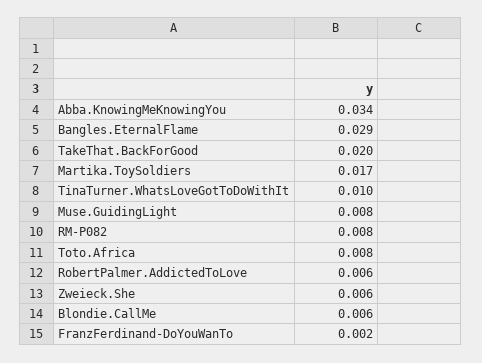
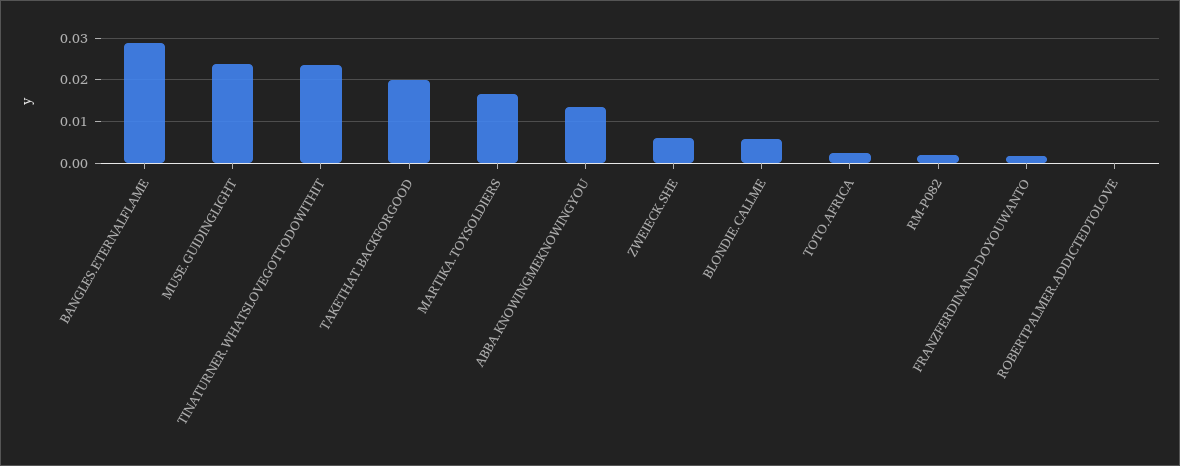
  {
-   "Abba.KnowingMeKnowingYou": 0.034,
+   "Abba.KnowingMeKnowingYou": 0.014,
    "Bangles.EternalFlame": 0.029,
    "TakeThat.BackForGood": 0.02,
    "Martika.ToySoldiers": 0.017,
-   "TinaTurner.WhatsLoveGotToDoWithIt": 0.01,
+   "TinaTurner.WhatsLoveGotToDoWithIt": 0.024,
-   "Muse.GuidingLight": 0.008,
+   "Muse.GuidingLight": 0.024,
-   "RM-P082": 0.008,
+   "RM-P082": 0.002,
-   "Toto.Africa": 0.008,
+   "Toto.Africa": 0.002,
-   "RobertPalmer.AddictedToLove": 0.006,
+   "RobertPalmer.AddictedToLove": 0,
    "Zweieck.She": 0.006,
    "Blondie.CallMe": 0.006,
    "FranzFerdinand-DoYouWanTo": 0.002
  }

